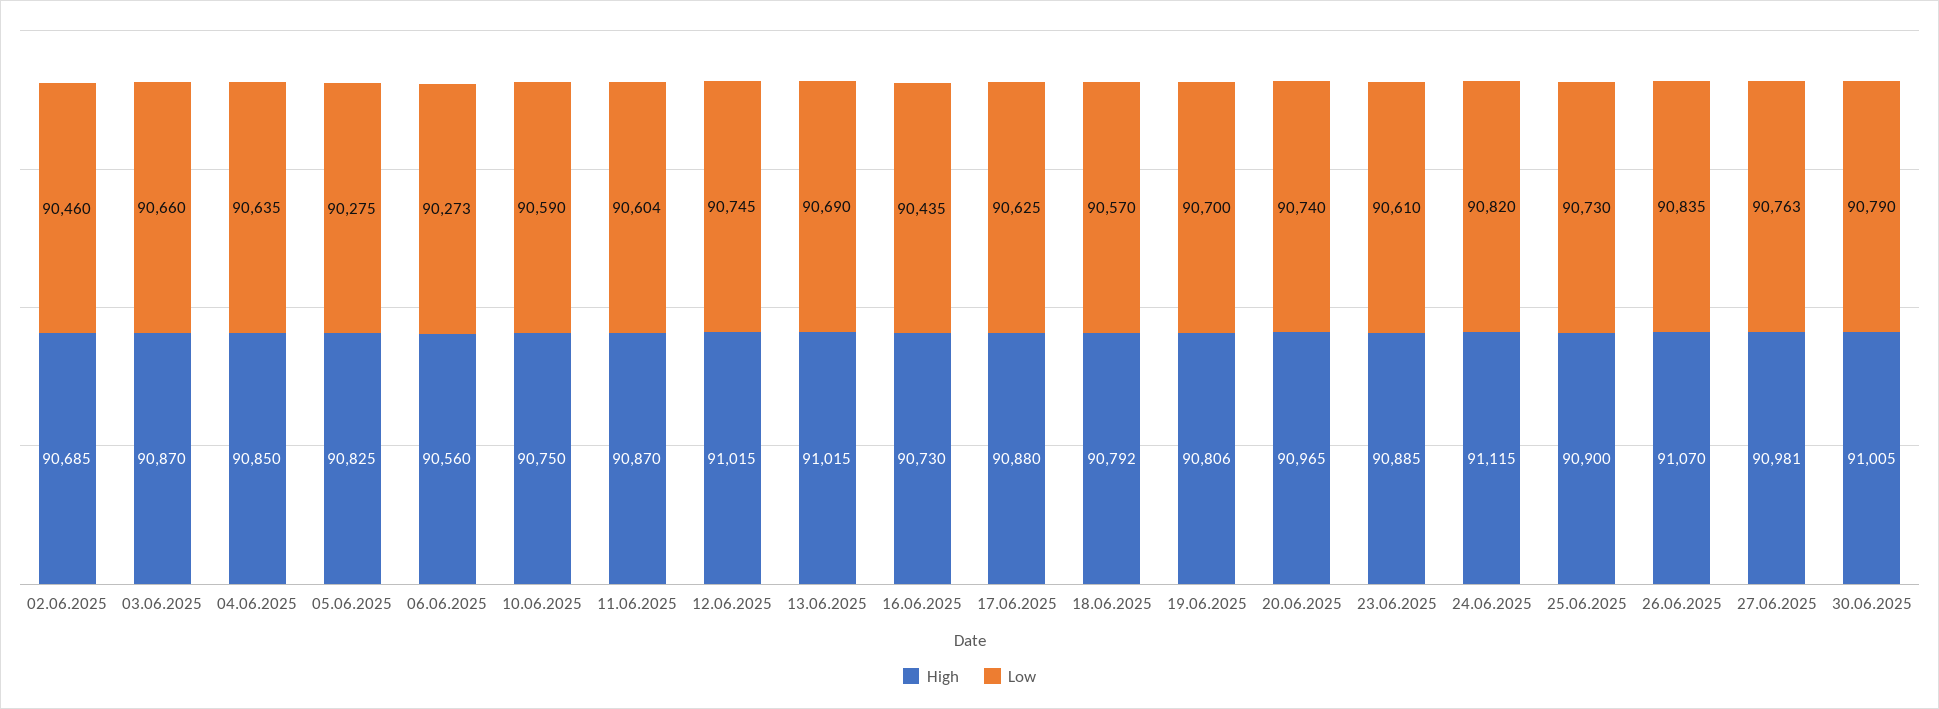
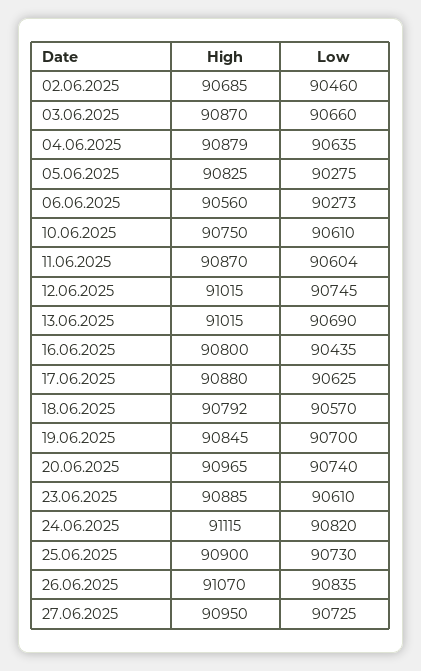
  {
    "High": {
      "02.06.2025": 90685,
      "03.06.2025": 90870,
-     "04.06.2025": 90850,
+     "04.06.2025": 90879,
      "05.06.2025": 90825,
      "06.06.2025": 90560,
      "10.06.2025": 90750,
      "11.06.2025": 90870,
      "12.06.2025": 91015,
      "13.06.2025": 91015,
-     "16.06.2025": 90730,
+     "16.06.2025": 90800,
      "17.06.2025": 90880,
      "18.06.2025": 90792,
-     "19.06.2025": 90806,
+     "19.06.2025": 90845,
      "20.06.2025": 90965,
      "23.06.2025": 90885,
      "24.06.2025": 91115,
      "25.06.2025": 90900,
      "26.06.2025": 91070,
-     "27.06.2025": 90981,
+     "27.06.2025": 90950
-     "30.06.2025": 91005
    },
    "Low": {
      "02.06.2025": 90460,
      "03.06.2025": 90660,
      "04.06.2025": 90635,
      "05.06.2025": 90275,
      "06.06.2025": 90273,
-     "10.06.2025": 90590,
+     "10.06.2025": 90610,
      "11.06.2025": 90604,
      "12.06.2025": 90745,
      "13.06.2025": 90690,
      "16.06.2025": 90435,
      "17.06.2025": 90625,
      "18.06.2025": 90570,
      "19.06.2025": 90700,
      "20.06.2025": 90740,
      "23.06.2025": 90610,
      "24.06.2025": 90820,
      "25.06.2025": 90730,
      "26.06.2025": 90835,
-     "27.06.2025": 90763,
+     "27.06.2025": 90725
-     "30.06.2025": 90790
    }
  }

